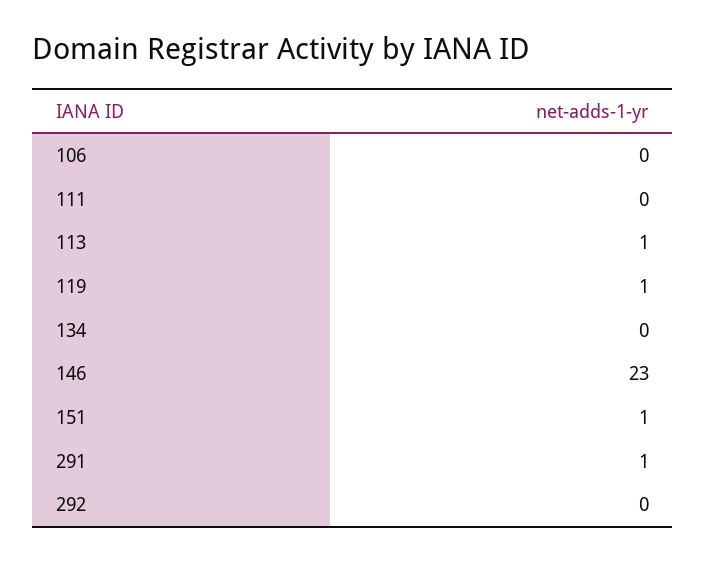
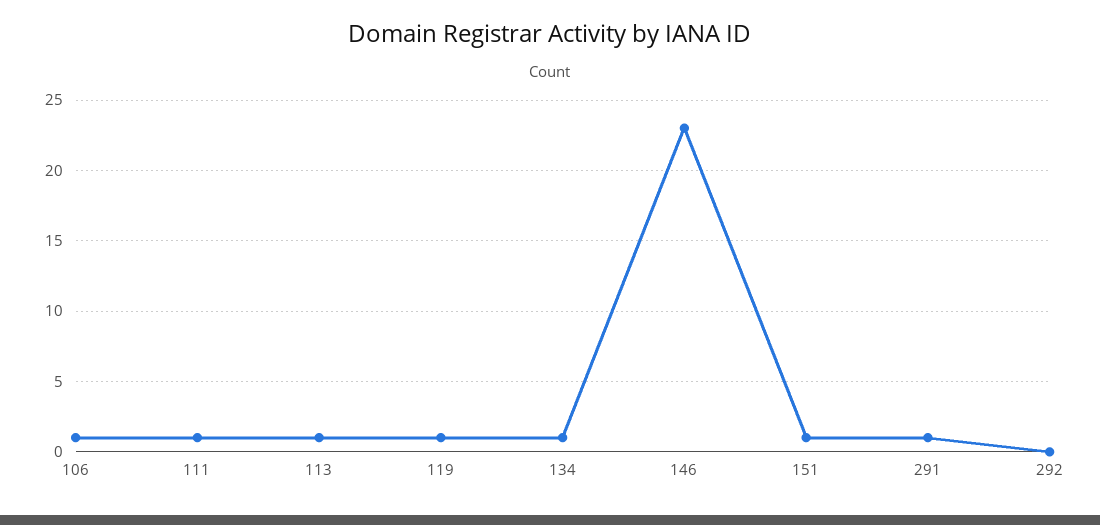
  {
-   "106": 0,
+   "106": 1,
-   "111": 0,
+   "111": 1,
    "113": 1,
    "119": 1,
-   "134": 0,
+   "134": 1,
    "146": 23,
    "151": 1,
    "291": 1,
    "292": 0
  }

